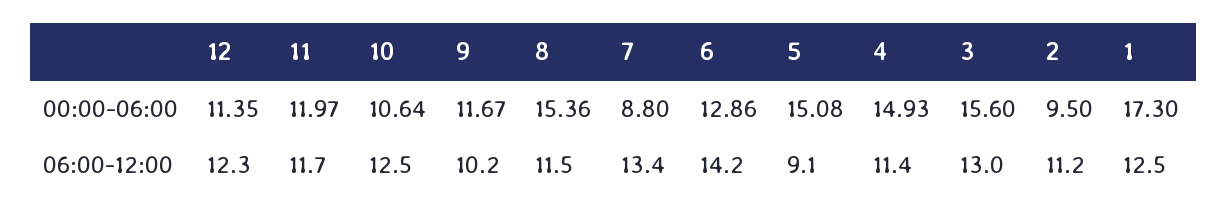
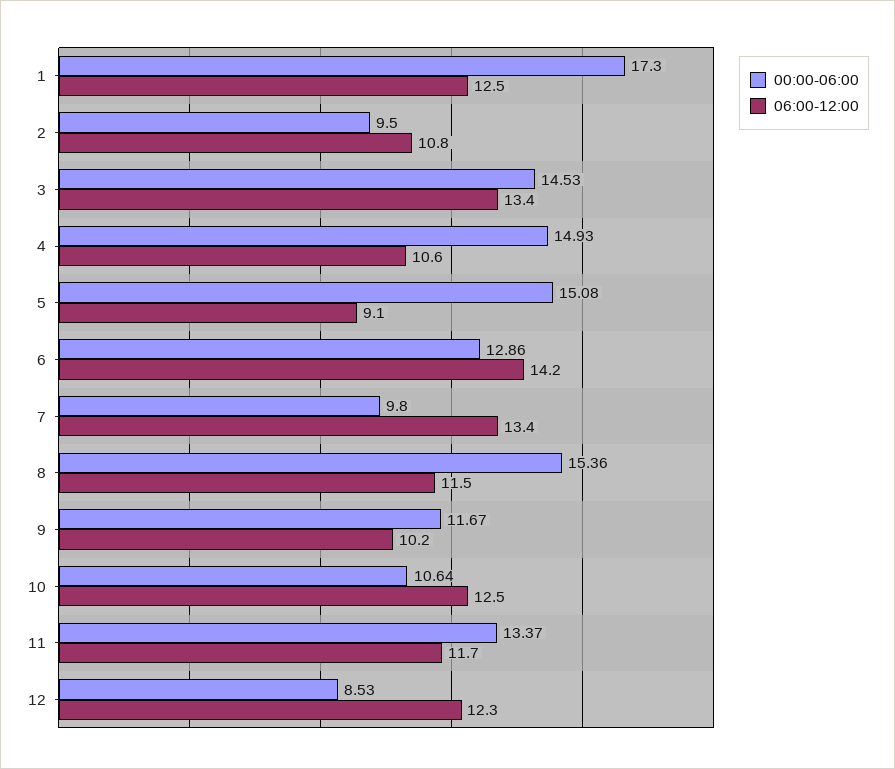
  {
    "00:00-06:00": {
-     "12": 11.35,
+     "12": 8.53,
-     "11": 11.97,
+     "11": 13.37,
      "10": 10.64,
      "9": 11.67,
      "8": 15.36,
-     "7": 8.8,
+     "7": 9.8,
      "6": 12.86,
      "5": 15.08,
      "4": 14.93,
-     "3": 15.6,
+     "3": 14.53,
      "2": 9.5,
      "1": 17.3
    },
    "06:00-12:00": {
      "12": 12.3,
      "11": 11.7,
      "10": 12.5,
      "9": 10.2,
      "8": 11.5,
      "7": 13.4,
      "6": 14.2,
      "5": 9.1,
-     "4": 11.4,
+     "4": 10.6,
-     "3": 13,
+     "3": 13.4,
-     "2": 11.2,
+     "2": 10.8,
      "1": 12.5
    }
  }

